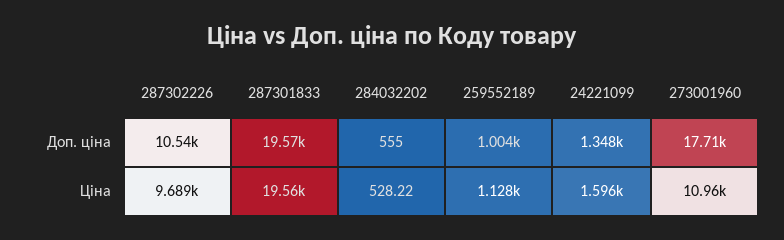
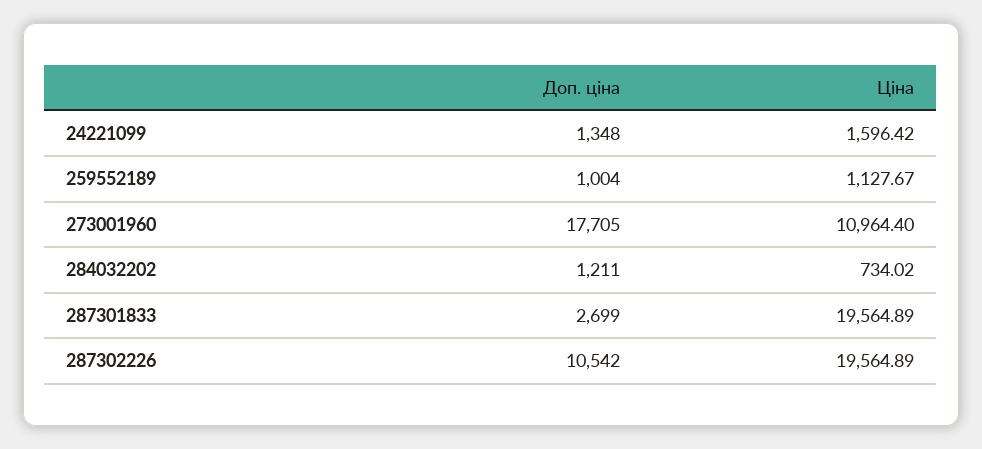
  {
    "287302226": {
      "Доп. ціна": 10542,
-     "Ціна": 9689
+     "Ціна": 19564.89
    },
    "287301833": {
-     "Доп. ціна": 19570,
+     "Доп. ціна": 2699,
      "Ціна": 19564.89
    },
    "284032202": {
-     "Доп. ціна": 555,
+     "Доп. ціна": 1211,
-     "Ціна": 528.22
+     "Ціна": 734.02
    },
    "259552189": {
      "Доп. ціна": 1004,
      "Ціна": 1127.67
    },
    "24221099": {
      "Доп. ціна": 1348,
      "Ціна": 1596.42
    },
    "273001960": {
      "Доп. ціна": 17705,
      "Ціна": 10964.4
    }
  }

